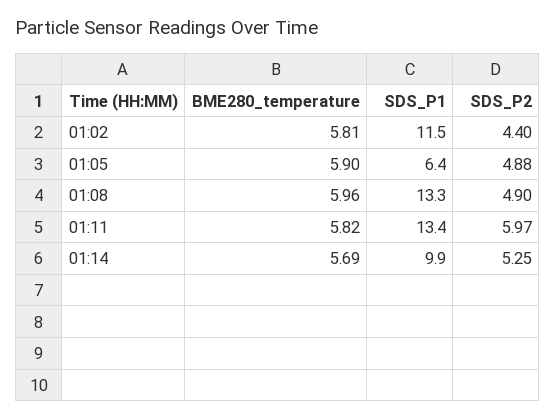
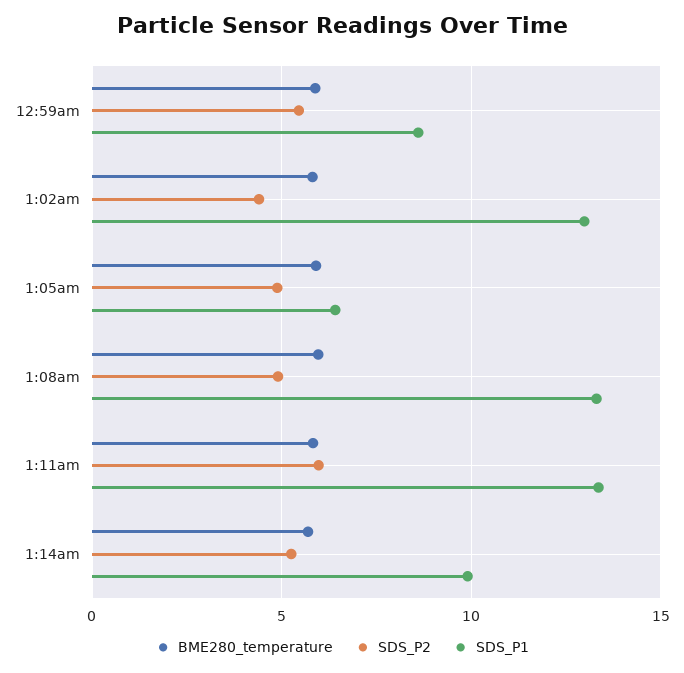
  {
    "BME280_temperature": {
      "01:02": 5.81,
      "01:05": 5.9,
      "01:08": 5.96,
      "01:11": 5.82,
-     "01:14": 5.69
+     "01:14": 5.69,
+     "12:59am": 6
    },
    "SDS_P1": {
-     "01:02": 11.5,
+     "01:02": 13,
      "01:05": 6.4,
      "01:08": 13.3,
      "01:11": 13.4,
-     "01:14": 9.9
+     "01:14": 9.9,
+     "12:59am": 8.5
    },
    "SDS_P2": {
      "01:02": 4.4,
      "01:05": 4.88,
      "01:08": 4.9,
      "01:11": 5.97,
-     "01:14": 5.25
+     "01:14": 5.25,
+     "12:59am": 5.5
    }
  }

